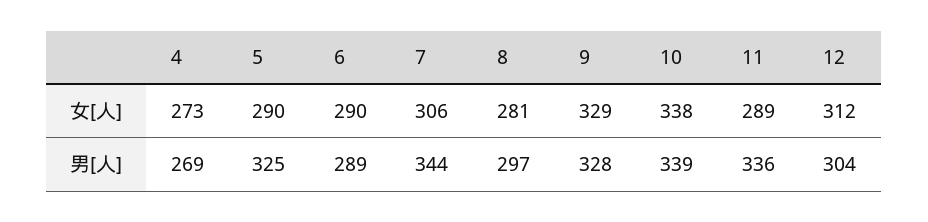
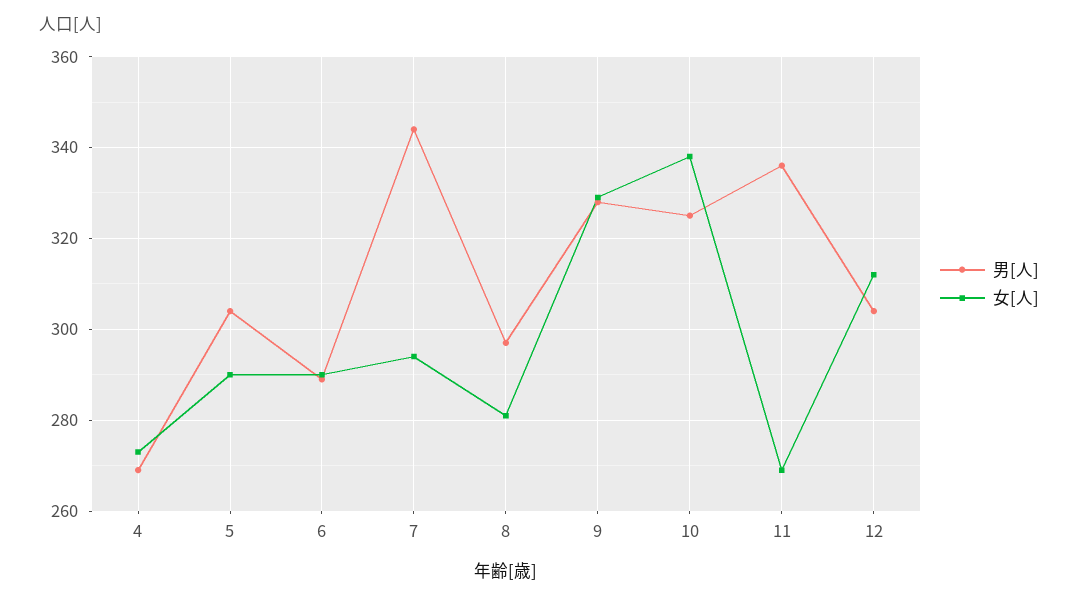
  {
    "女[人]": {
      "4": 273,
      "5": 290,
      "6": 290,
-     "7": 306,
+     "7": 295,
      "8": 281,
      "9": 329,
      "10": 338,
-     "11": 289,
+     "11": 270,
      "12": 312
    },
    "男[人]": {
      "4": 269,
-     "5": 325,
+     "5": 305,
      "6": 289,
      "7": 344,
      "8": 297,
      "9": 328,
-     "10": 339,
+     "10": 325,
      "11": 336,
      "12": 304
    }
  }

